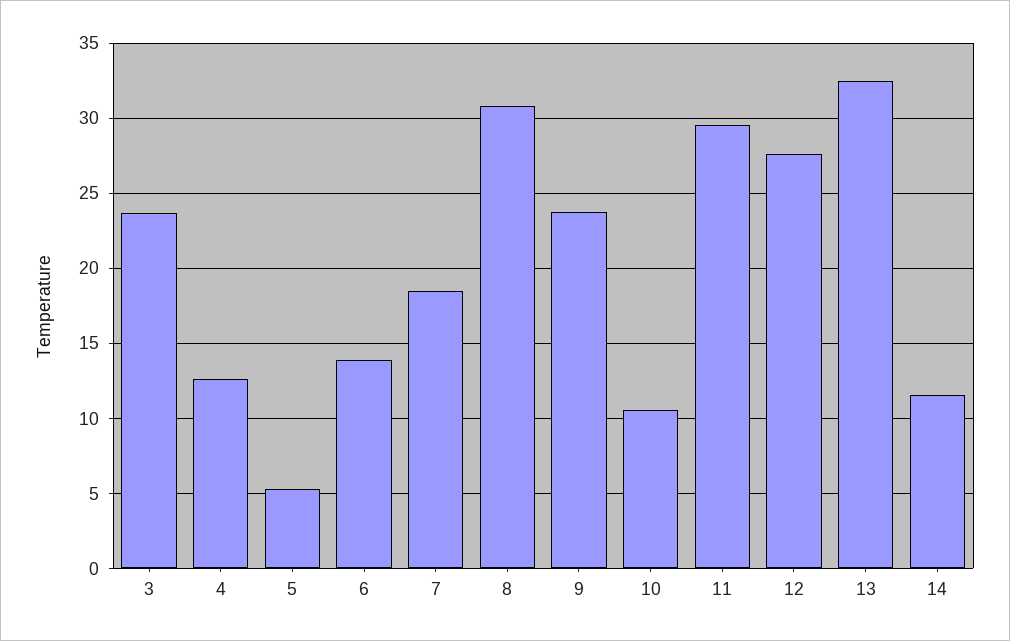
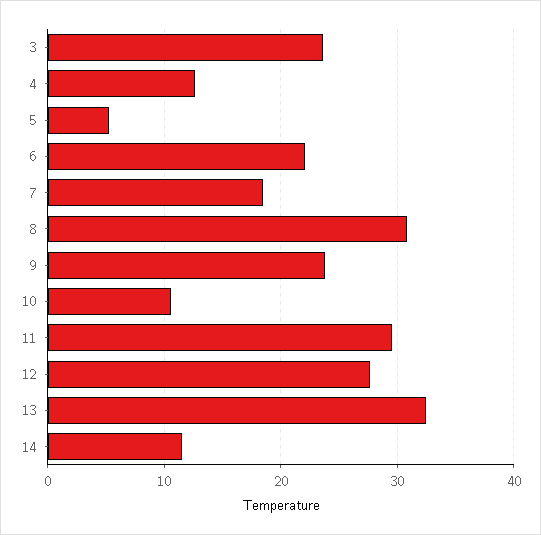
  {
    "3": 23.5,
    "4": 12.5,
    "5": 5.5,
-   "6": 14,
+   "6": 22,
    "7": 18.5,
    "8": 31,
    "9": 24,
    "10": 10.5,
    "11": 29.5,
    "12": 27.5,
    "13": 32.5,
    "14": 11.5
  }

